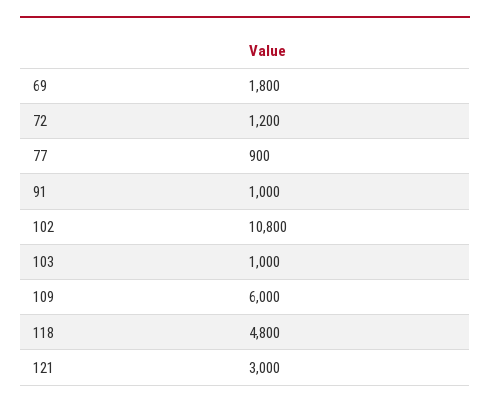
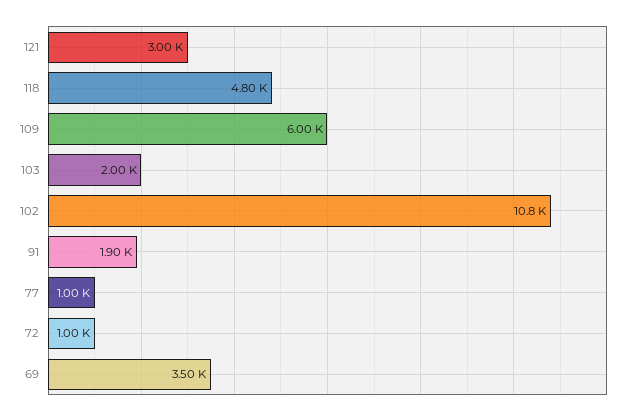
  {
-   "69": 1800,
+   "69": 3500,
-   "72": 1200,
+   "72": 1000,
-   "77": 900,
+   "77": 1000,
-   "91": 1000,
+   "91": 1900,
    "102": 10800,
-   "103": 1000,
+   "103": 2000,
    "109": 6000,
    "118": 4800,
    "121": 3000
  }

